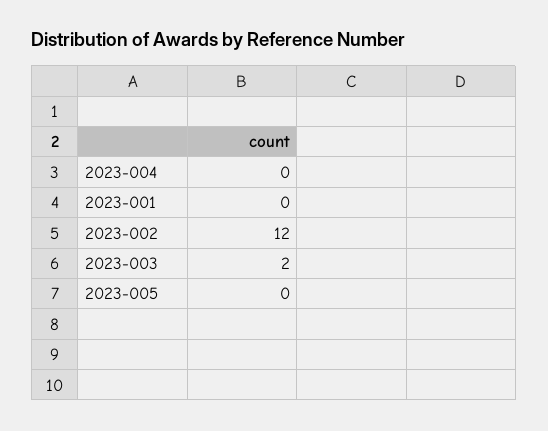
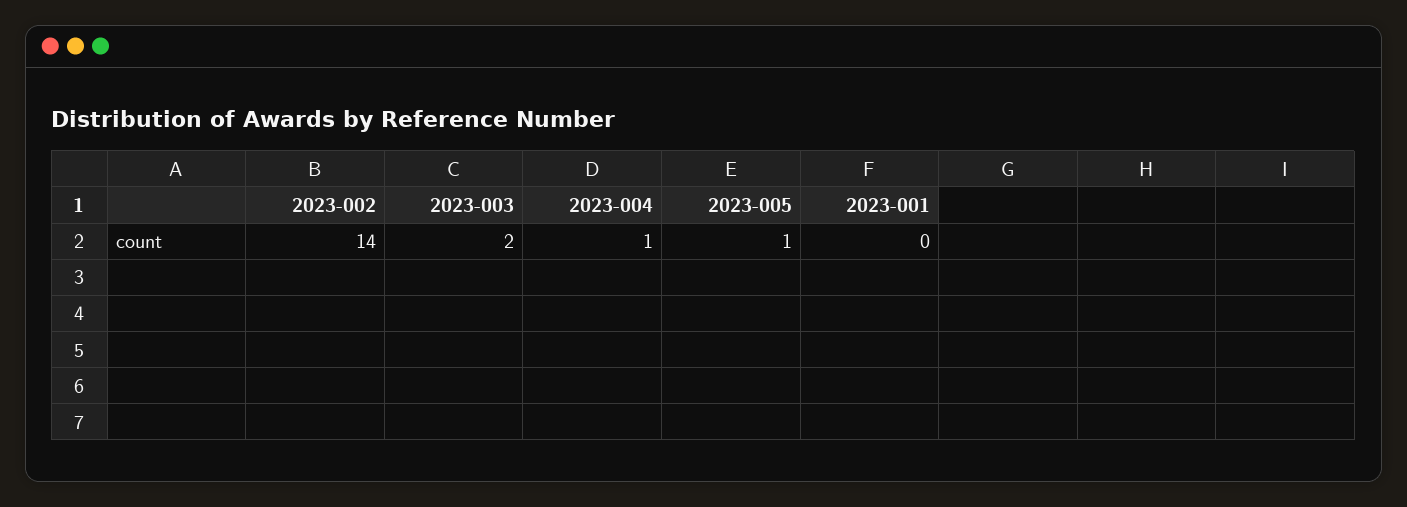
  {
-   "2023-004": 0,
+   "2023-004": 1,
    "2023-001": 0,
-   "2023-002": 12,
+   "2023-002": 14,
    "2023-003": 2,
-   "2023-005": 0
+   "2023-005": 1
  }

